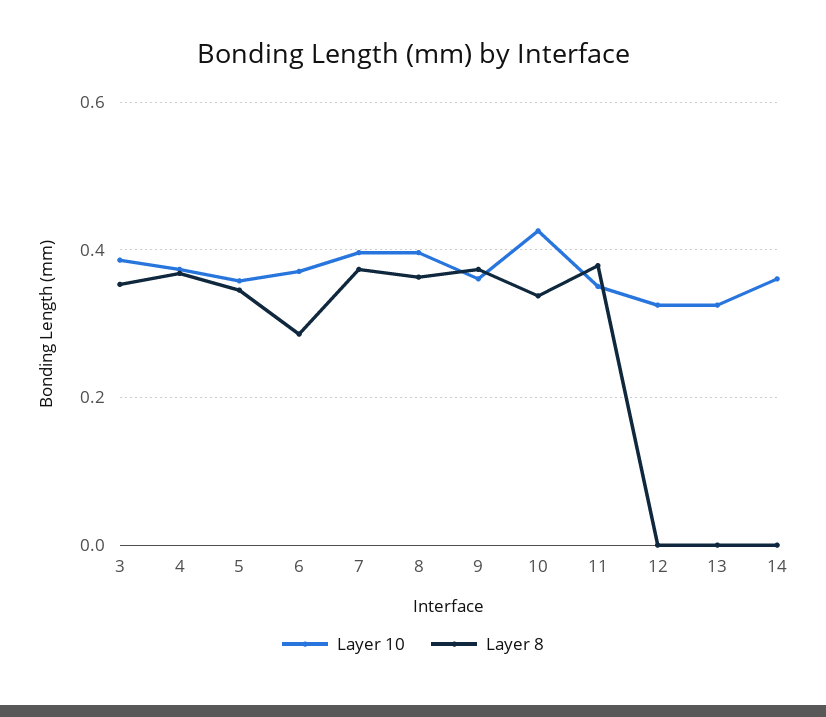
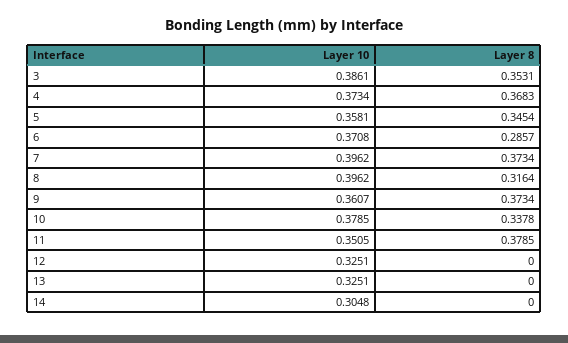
  {
    "Layer 10": {
      "3": 0.3861,
      "4": 0.3734,
      "5": 0.3581,
      "6": 0.3708,
      "7": 0.3962,
      "8": 0.3962,
      "9": 0.3607,
-     "10": 0.42,
+     "10": 0.3785,
      "11": 0.3505,
      "12": 0.3251,
      "13": 0.3251,
-     "14": 0.36
+     "14": 0.3048
    },
    "Layer 8": {
      "3": 0.3531,
      "4": 0.3683,
      "5": 0.3454,
      "6": 0.2857,
      "7": 0.3734,
-     "8": 0.36,
+     "8": 0.3164,
      "9": 0.3734,
      "10": 0.3378,
      "11": 0.3785,
      "12": 0,
      "13": 0,
      "14": 0
    }
  }

